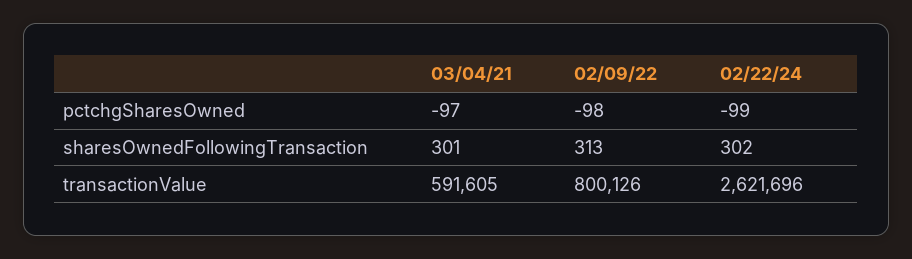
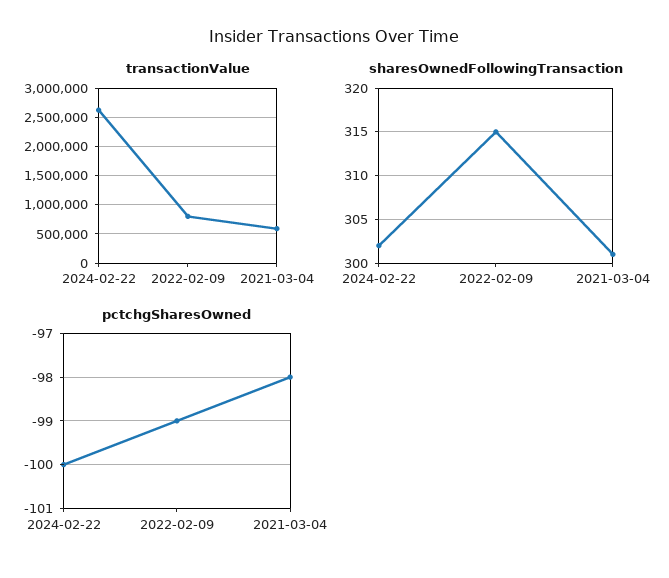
  {
    "pctchgSharesOwned": {
-     "03/04/21": -97,
+     "03/04/21": -98,
-     "02/09/22": -98,
+     "02/09/22": -99,
-     "02/22/24": -99
+     "02/22/24": -100
    },
    "sharesOwnedFollowingTransaction": {
      "03/04/21": 301,
-     "02/09/22": 313,
+     "02/09/22": 315,
      "02/22/24": 302
    },
    "transactionValue": {
      "03/04/21": 591605,
      "02/09/22": 800126,
      "02/22/24": 2621696
    }
  }

